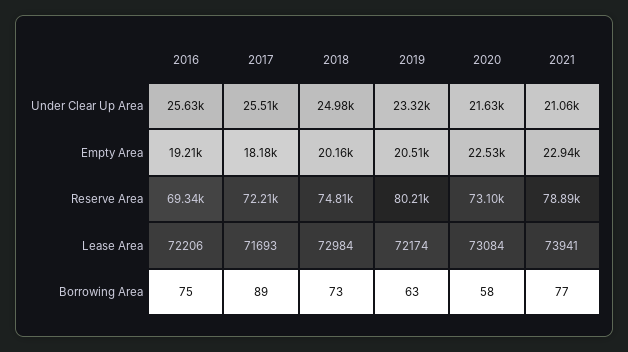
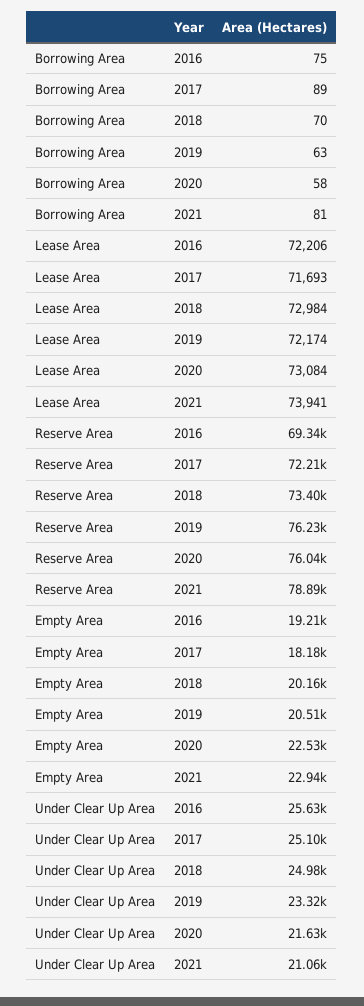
  {
    "2016": {
      "Under Clear Up Area": 25630,
      "Empty Area": 19210,
      "Reserve Area": 69340,
      "Lease Area": 72206,
      "Borrowing Area": 75
    },
    "2017": {
-     "Under Clear Up Area": 25510,
+     "Under Clear Up Area": 25100,
      "Empty Area": 18180,
      "Reserve Area": 72210,
      "Lease Area": 71693,
      "Borrowing Area": 89
    },
    "2018": {
      "Under Clear Up Area": 24980,
      "Empty Area": 20160,
-     "Reserve Area": 74810,
+     "Reserve Area": 73400,
      "Lease Area": 72984,
-     "Borrowing Area": 73
+     "Borrowing Area": 70
    },
    "2019": {
      "Under Clear Up Area": 23320,
      "Empty Area": 20510,
-     "Reserve Area": 80210,
+     "Reserve Area": 76230,
      "Lease Area": 72174,
      "Borrowing Area": 63
    },
    "2020": {
      "Under Clear Up Area": 21630,
      "Empty Area": 22530,
-     "Reserve Area": 73100,
+     "Reserve Area": 76040,
      "Lease Area": 73084,
      "Borrowing Area": 58
    },
    "2021": {
      "Under Clear Up Area": 21060,
      "Empty Area": 22940,
      "Reserve Area": 78890,
      "Lease Area": 73941,
-     "Borrowing Area": 77
+     "Borrowing Area": 81
    }
  }

